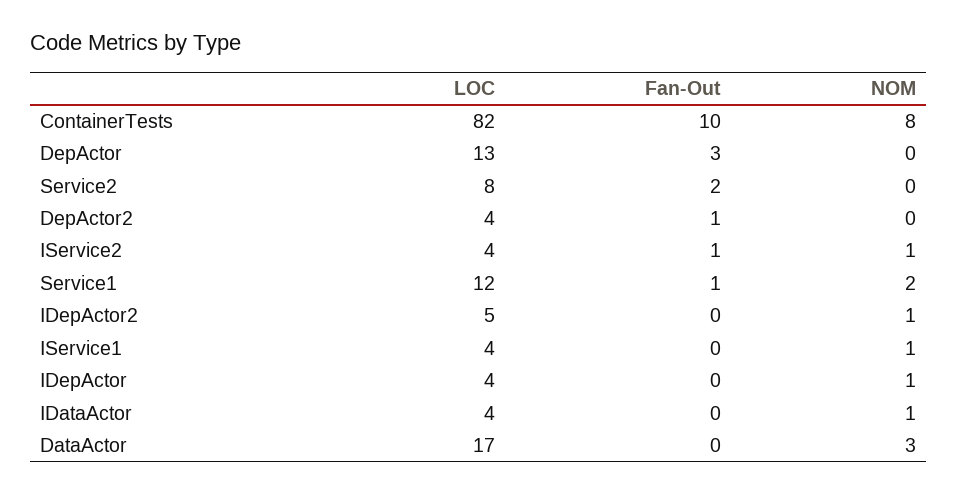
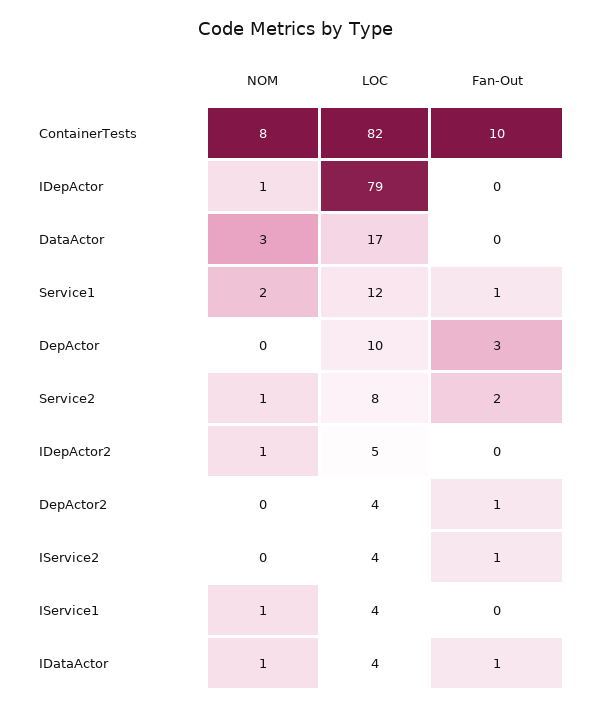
  {
    "LOC": {
      "ContainerTests": 82,
-     "DepActor": 13,
+     "DepActor": 10,
      "Service2": 8,
      "DepActor2": 4,
      "IService2": 4,
      "Service1": 12,
      "IDepActor2": 5,
      "IService1": 4,
-     "IDepActor": 4,
+     "IDepActor": 79,
      "IDataActor": 4,
      "DataActor": 17
    },
    "Fan-Out": {
      "ContainerTests": 10,
      "DepActor": 3,
      "Service2": 2,
      "DepActor2": 1,
      "IService2": 1,
      "Service1": 1,
      "IDepActor2": 0,
      "IService1": 0,
      "IDepActor": 0,
-     "IDataActor": 0,
+     "IDataActor": 1,
      "DataActor": 0
    },
    "NOM": {
      "ContainerTests": 8,
      "DepActor": 0,
-     "Service2": 0,
+     "Service2": 1,
      "DepActor2": 0,
-     "IService2": 1,
+     "IService2": 0,
      "Service1": 2,
      "IDepActor2": 1,
      "IService1": 1,
      "IDepActor": 1,
      "IDataActor": 1,
      "DataActor": 3
    }
  }

